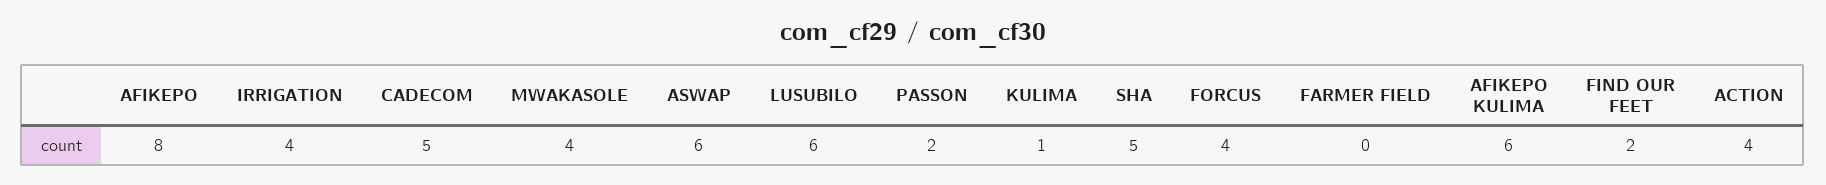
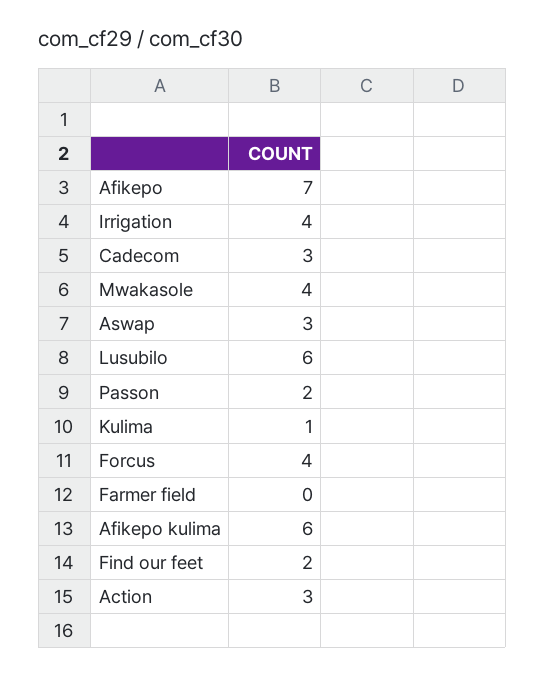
  {
-   "AFIKEPO": 8,
+   "AFIKEPO": 7,
    "IRRIGATION": 4,
-   "CADECOM": 5,
+   "CADECOM": 3,
    "MWAKASOLE": 4,
-   "ASWAP": 6,
+   "ASWAP": 3,
    "LUSUBILO": 6,
    "PASSON": 2,
    "KULIMA": 1,
-   "SHA": 5,
    "FORCUS": 4,
    "FARMER FIELD": 0,
    "AFIKEPO KULIMA": 6,
    "FIND OUR FEET": 2,
-   "ACTION": 4
+   "ACTION": 3
  }

